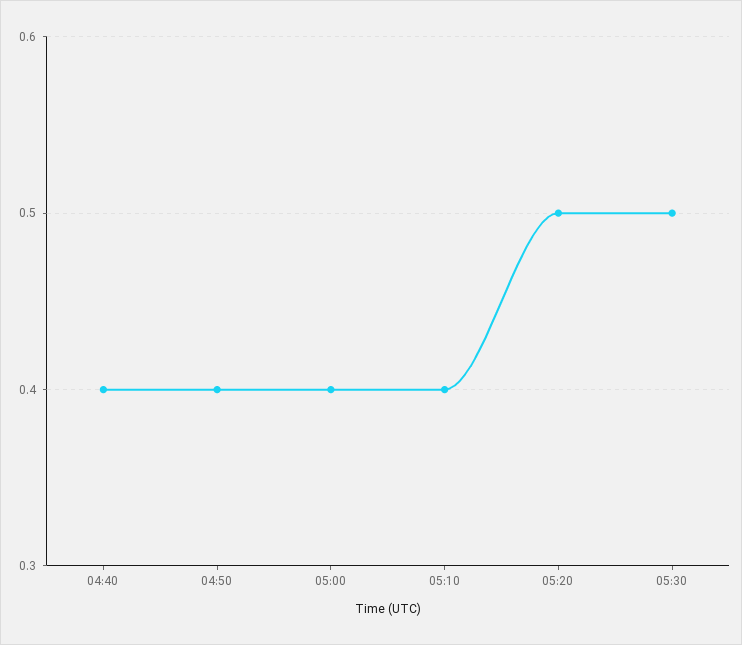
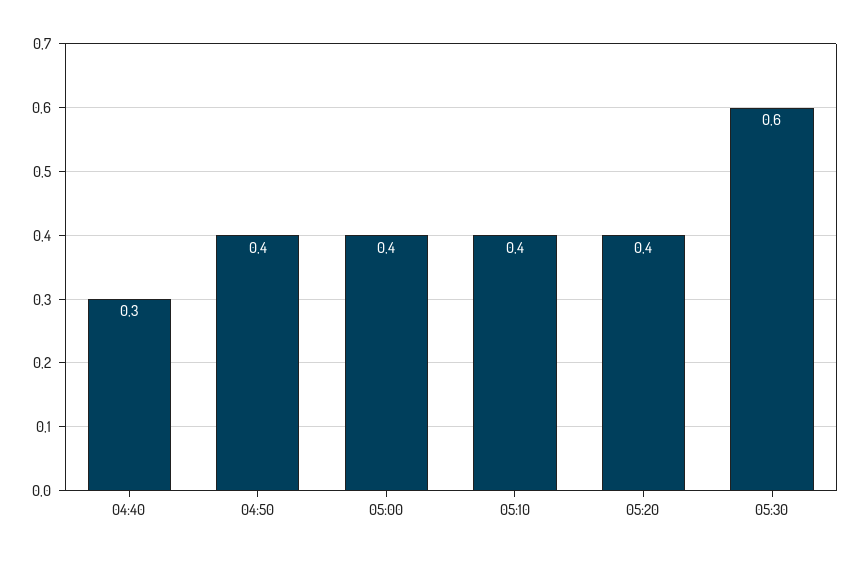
  {
-   "04:40": 0.4,
+   "04:40": 0.3,
    "04:50": 0.4,
    "05:00": 0.4,
    "05:10": 0.4,
-   "05:20": 0.5,
+   "05:20": 0.4,
-   "05:30": 0.5
+   "05:30": 0.6
  }

